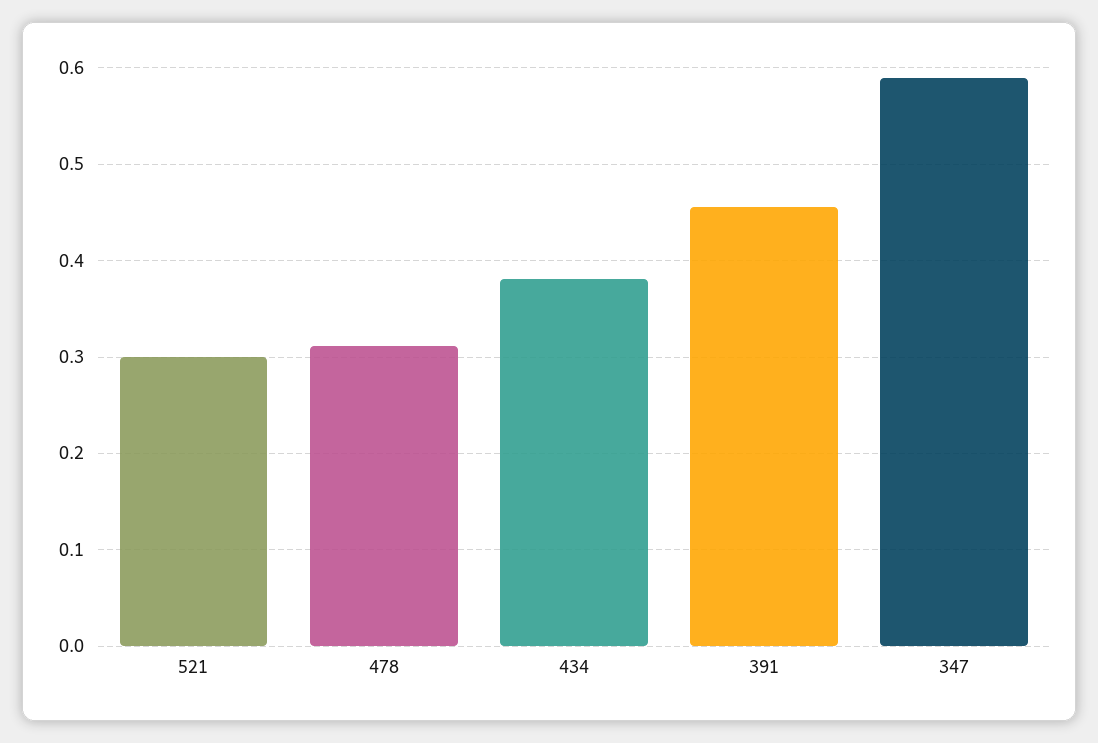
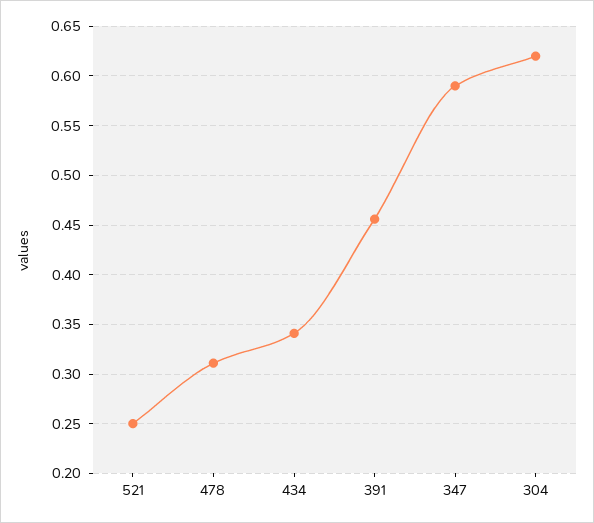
  {
-   "521": 0.3,
+   "521": 0.25,
    "478": 0.31,
-   "434": 0.38,
+   "434": 0.34,
    "391": 0.46,
-   "347": 0.59
+   "347": 0.59,
+   "304": 0.62
  }

